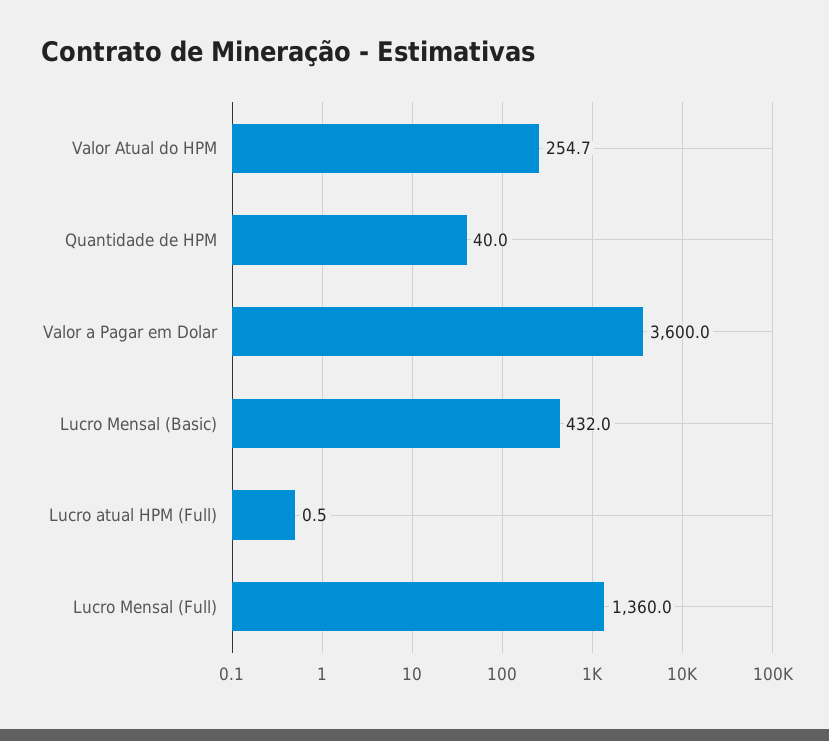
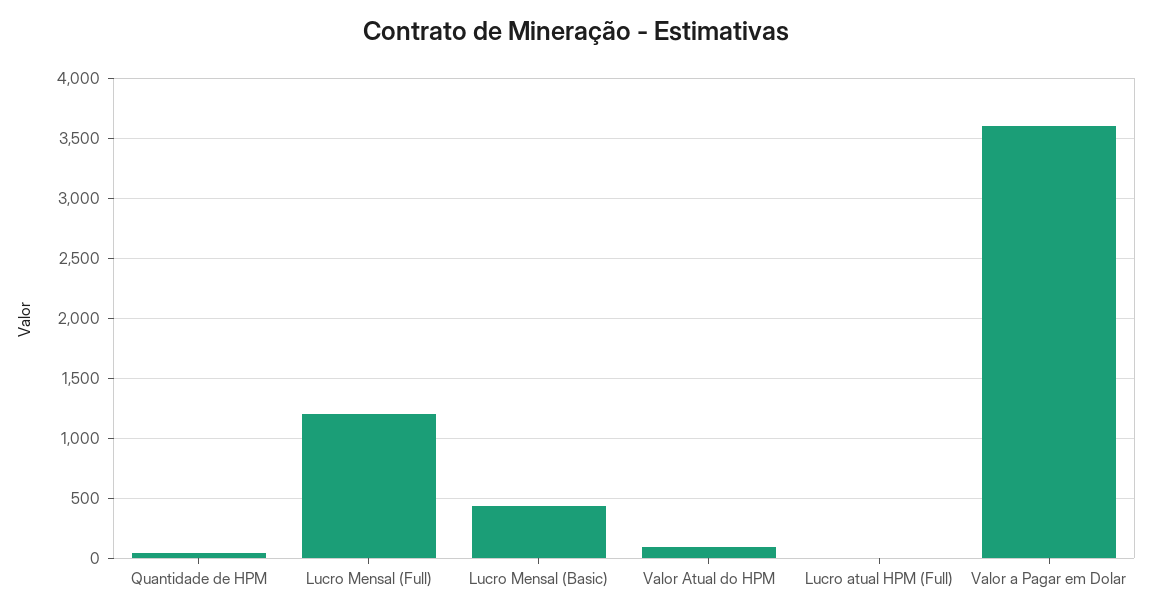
  {
-   "Valor Atual do HPM": 254.7,
+   "Valor Atual do HPM": 100,
    "Quantidade de HPM": 40,
    "Valor a Pagar em Dolar": 3600,
    "Lucro Mensal (Basic)": 432,
    "Lucro atual HPM (Full)": 0.5,
-   "Lucro Mensal (Full)": 1360
+   "Lucro Mensal (Full)": 1200
  }

